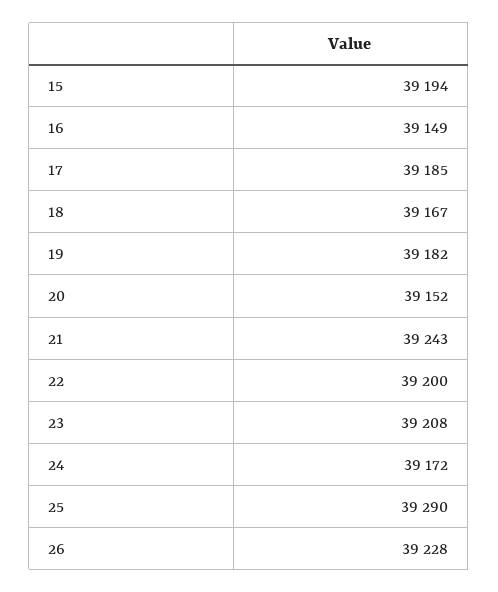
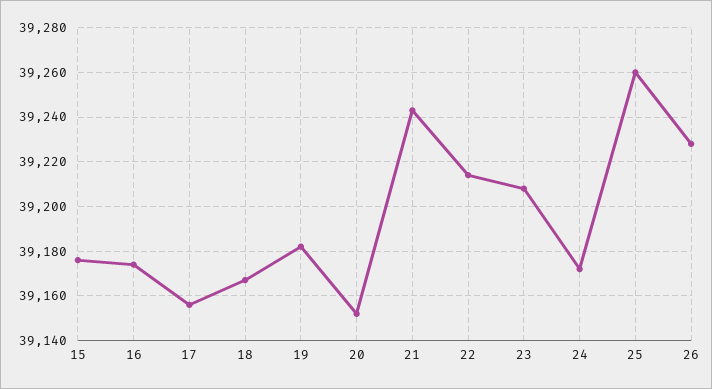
  {
-   "15": 39194,
+   "15": 39175,
-   "16": 39149,
+   "16": 39175,
-   "17": 39185,
+   "17": 39155,
    "18": 39167,
    "19": 39182,
    "20": 39152,
    "21": 39243,
-   "22": 39200,
+   "22": 39215,
    "23": 39208,
    "24": 39172,
-   "25": 39290,
+   "25": 39260,
    "26": 39228
  }

